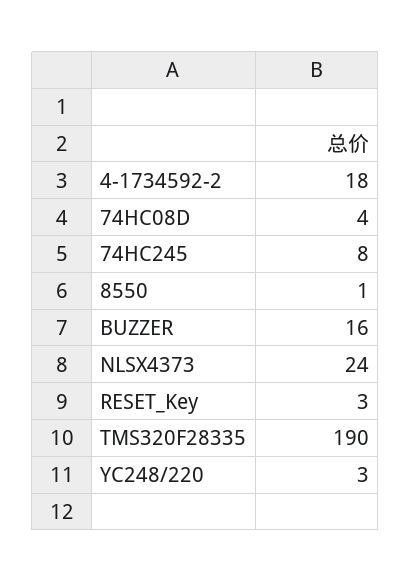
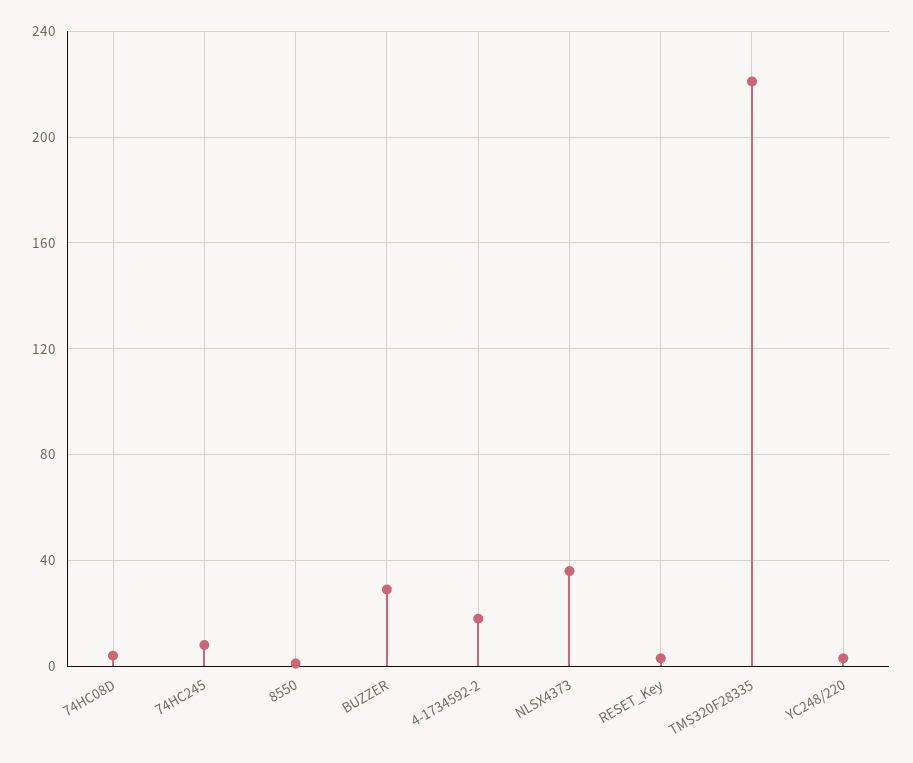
  {
    "4-1734592-2": 18,
    "74HC08D": 4,
    "74HC245": 8,
    "8550": 1,
-   "BUZZER": 16,
+   "BUZZER": 30,
-   "NLSX4373": 24,
+   "NLSX4373": 35,
    "RESET_Key": 3,
-   "TMS320F28335": 190,
+   "TMS320F28335": 220,
    "YC248/220": 3
  }

